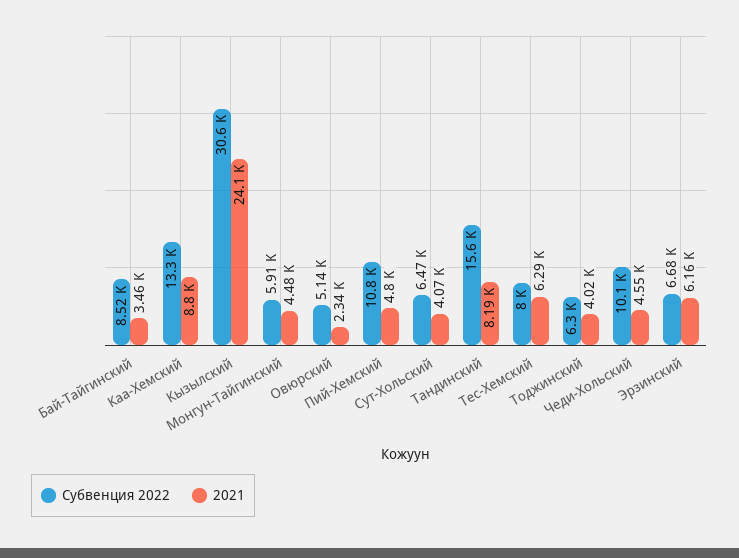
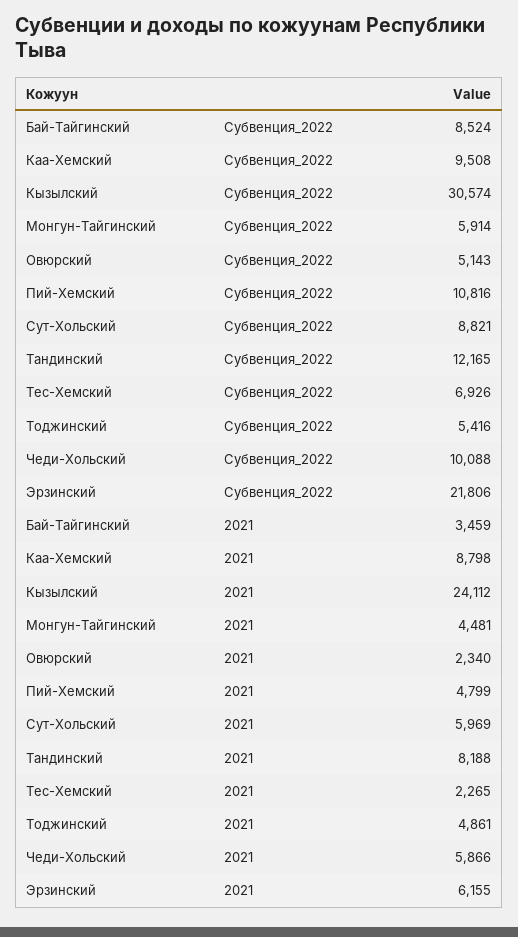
  {
    "Субвенция 2022": {
      "Бай-Тайгинский": 8524,
-     "Каа-Хемский": 13300,
+     "Каа-Хемский": 9508,
      "Кызылский": 30574,
      "Монгун-Тайгинский": 5914,
      "Овюрский": 5143,
      "Пий-Хемский": 10816,
-     "Сут-Хольский": 6470,
+     "Сут-Хольский": 8821,
-     "Тандинский": 15600,
+     "Тандинский": 12165,
-     "Тес-Хемский": 8000,
+     "Тес-Хемский": 6926,
-     "Тоджинский": 6300,
+     "Тоджинский": 5416,
      "Чеди-Хольский": 10088,
-     "Эрзинский": 6680
+     "Эрзинский": 21806
    },
    "2021": {
      "Бай-Тайгинский": 3459,
      "Каа-Хемский": 8798,
      "Кызылский": 24112,
      "Монгун-Тайгинский": 4481,
      "Овюрский": 2340,
      "Пий-Хемский": 4799,
-     "Сут-Хольский": 4070,
+     "Сут-Хольский": 5969,
      "Тандинский": 8188,
-     "Тес-Хемский": 6290,
+     "Тес-Хемский": 2265,
-     "Тоджинский": 4020,
+     "Тоджинский": 4861,
-     "Чеди-Хольский": 4550,
+     "Чеди-Хольский": 5866,
      "Эрзинский": 6155
    }
  }

